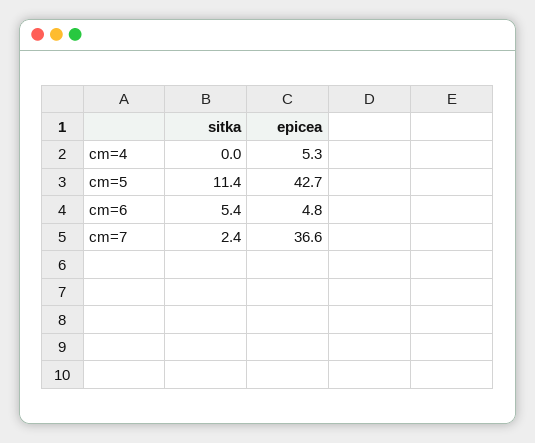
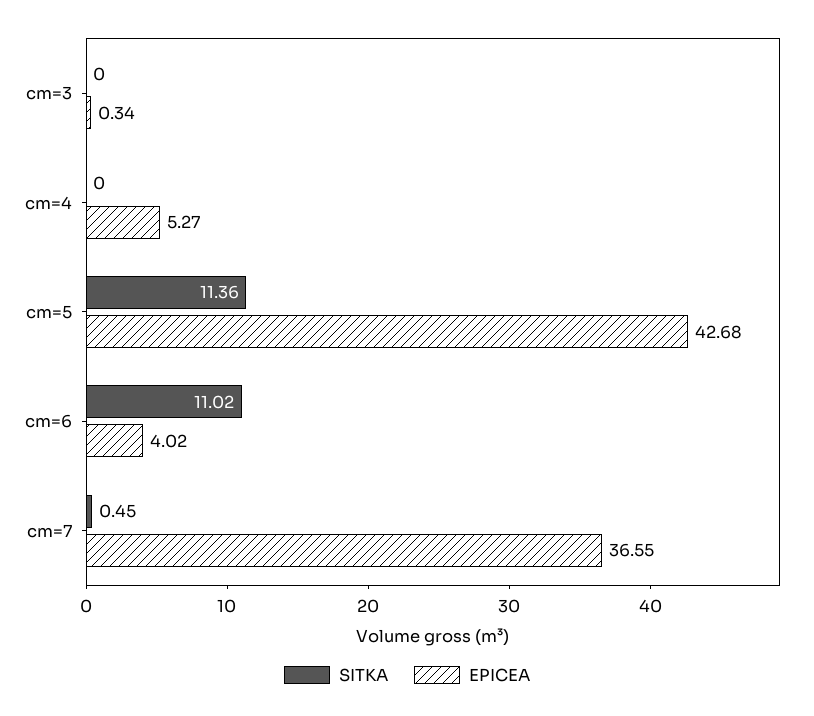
  {
    "sitka": {
      "cm=4": 0,
      "cm=5": 11.36,
-     "cm=6": 5.4,
+     "cm=6": 11.02,
-     "cm=7": 2.4
+     "cm=7": 0.45,
+     "cm=3": 0
    },
    "epicea": {
      "cm=4": 5.27,
      "cm=5": 42.68,
-     "cm=6": 4.8,
+     "cm=6": 4.02,
-     "cm=7": 36.55
+     "cm=7": 36.55,
+     "cm=3": 0.34
    }
  }

